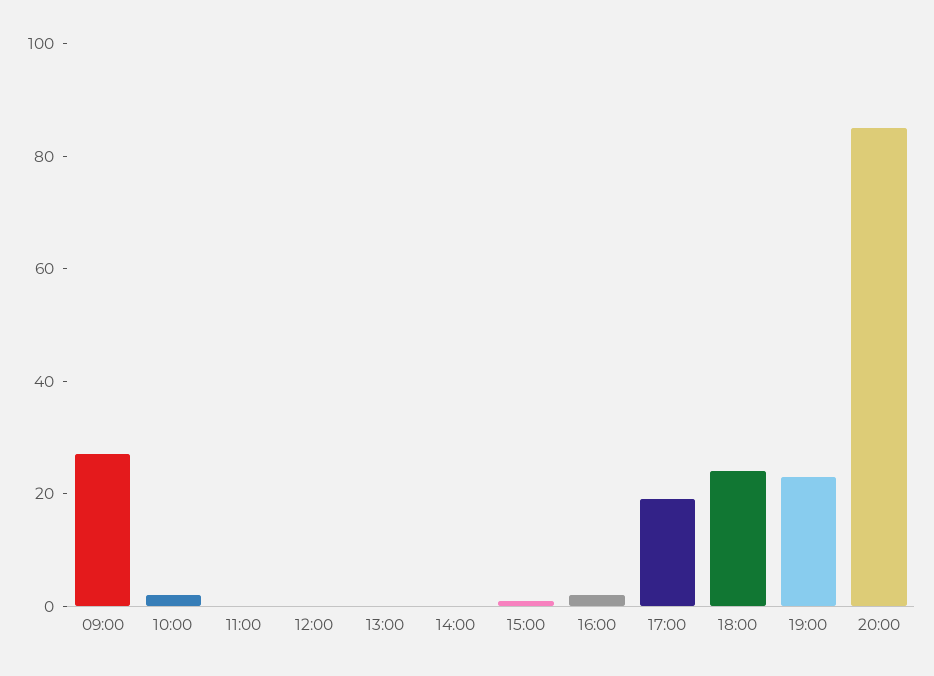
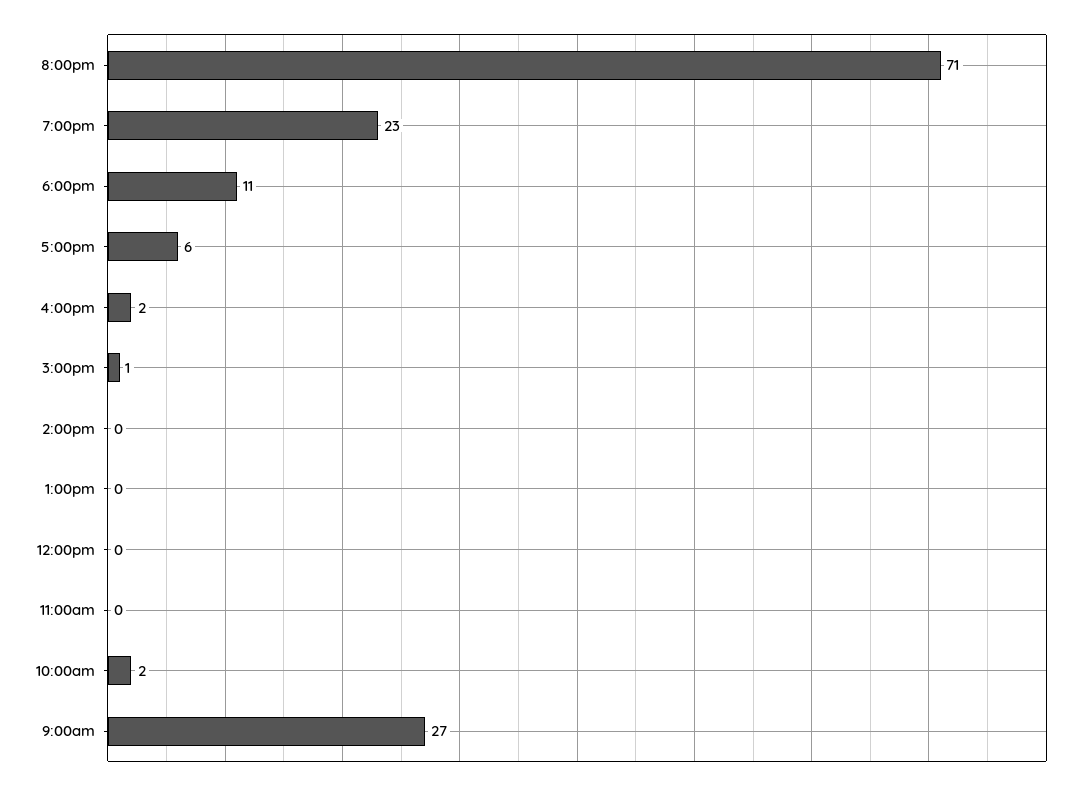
  {
    "09:00": 27,
    "10:00": 2,
    "11:00": 0,
    "12:00": 0,
    "13:00": 0,
    "14:00": 0,
    "15:00": 1,
    "16:00": 2,
-   "17:00": 20,
+   "17:00": 6,
-   "18:00": 25,
+   "18:00": 11,
    "19:00": 23,
-   "20:00": 85
+   "20:00": 71
  }

